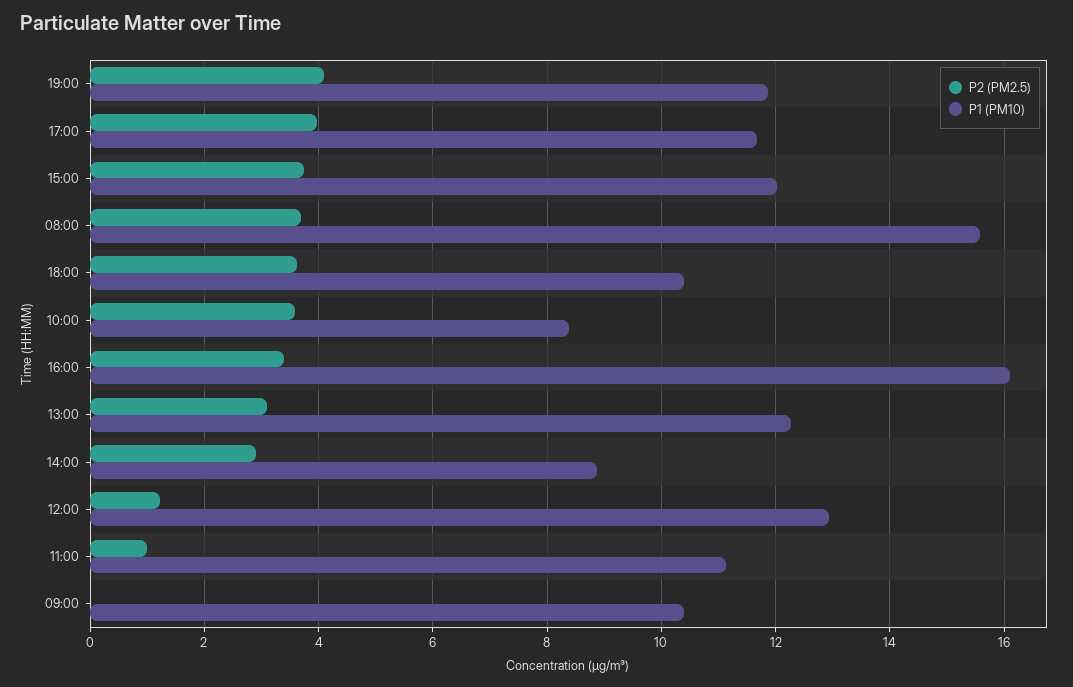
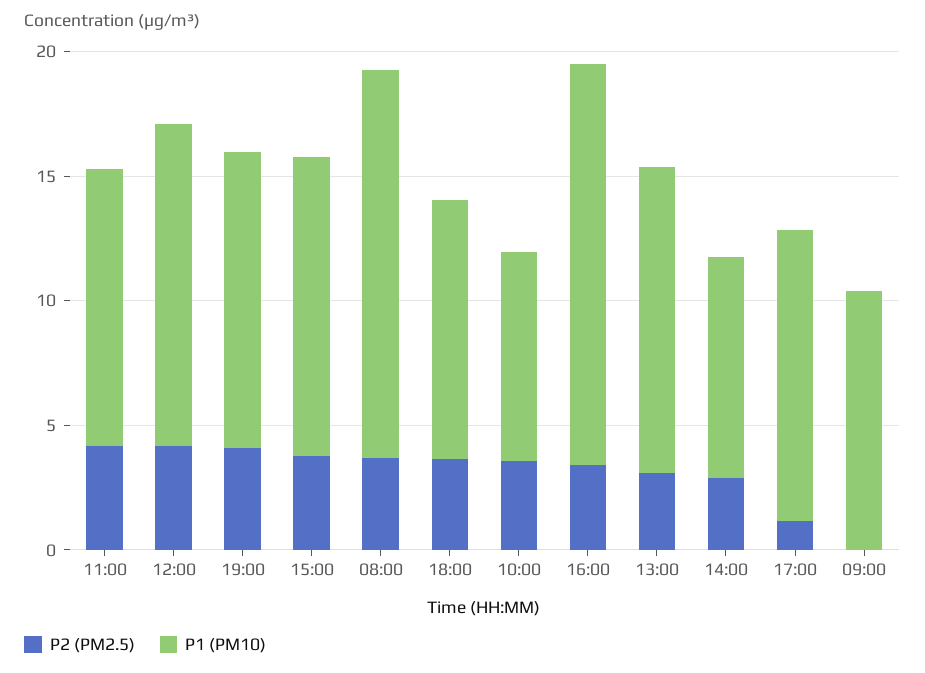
  {
    "P2 (PM2.5)": {
      "19:00": 4.2,
-     "17:00": 4,
+     "17:00": 1,
      "15:00": 3.8,
      "08:00": 3.8,
      "18:00": 3.6,
      "10:00": 3.6,
      "16:00": 3.4,
      "13:00": 3.2,
      "14:00": 3,
-     "12:00": 1.2,
+     "12:00": 4,
-     "11:00": 1,
+     "11:00": 4,
      "09:00": 0
    },
    "P1 (PM10)": {
      "19:00": 11.8,
      "17:00": 11.6,
      "15:00": 12,
      "08:00": 15.6,
      "18:00": 10.4,
      "10:00": 8.4,
      "16:00": 16.2,
      "13:00": 12.2,
      "14:00": 8.8,
      "12:00": 13,
      "11:00": 11.2,
      "09:00": 10.4
    }
  }

